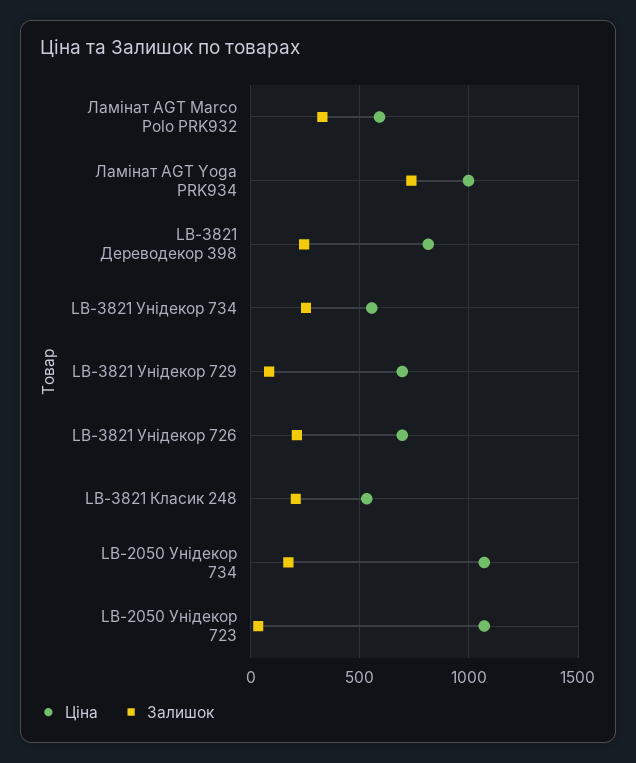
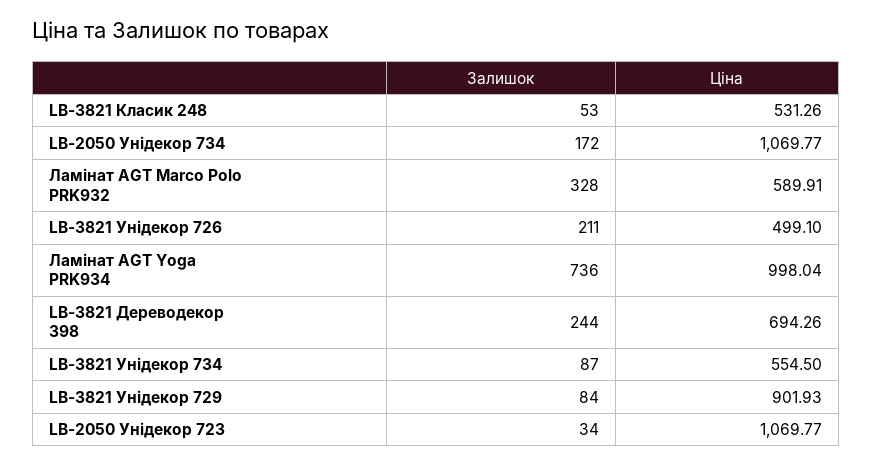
  {
    "Ціна": {
      "Ламінат AGT Marco Polo PRK932": 589.91,
      "Ламінат AGT Yoga PRK934": 998.04,
-     "LB-3821 Дереводекор 398": 800,
+     "LB-3821 Дереводекор 398": 694.26,
      "LB-3821 Унідекор 734": 554.5,
-     "LB-3821 Унідекор 729": 700,
+     "LB-3821 Унідекор 729": 901.93,
-     "LB-3821 Унідекор 726": 700,
+     "LB-3821 Унідекор 726": 499.1,
      "LB-3821 Класик 248": 531.26,
      "LB-2050 Унідекор 734": 1069.77,
      "LB-2050 Унідекор 723": 1069.77
    },
    "Залишок": {
      "Ламінат AGT Marco Polo PRK932": 328,
      "Ламінат AGT Yoga PRK934": 736,
      "LB-3821 Дереводекор 398": 244,
-     "LB-3821 Унідекор 734": 250,
+     "LB-3821 Унідекор 734": 87,
      "LB-3821 Унідекор 729": 84,
      "LB-3821 Унідекор 726": 211,
-     "LB-3821 Класик 248": 200,
+     "LB-3821 Класик 248": 53,
      "LB-2050 Унідекор 734": 172,
      "LB-2050 Унідекор 723": 34
    }
  }

